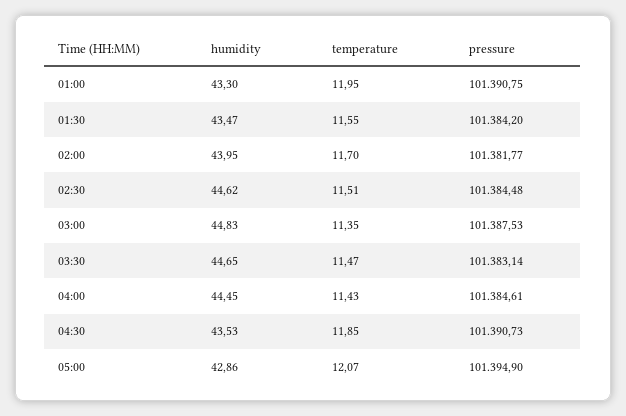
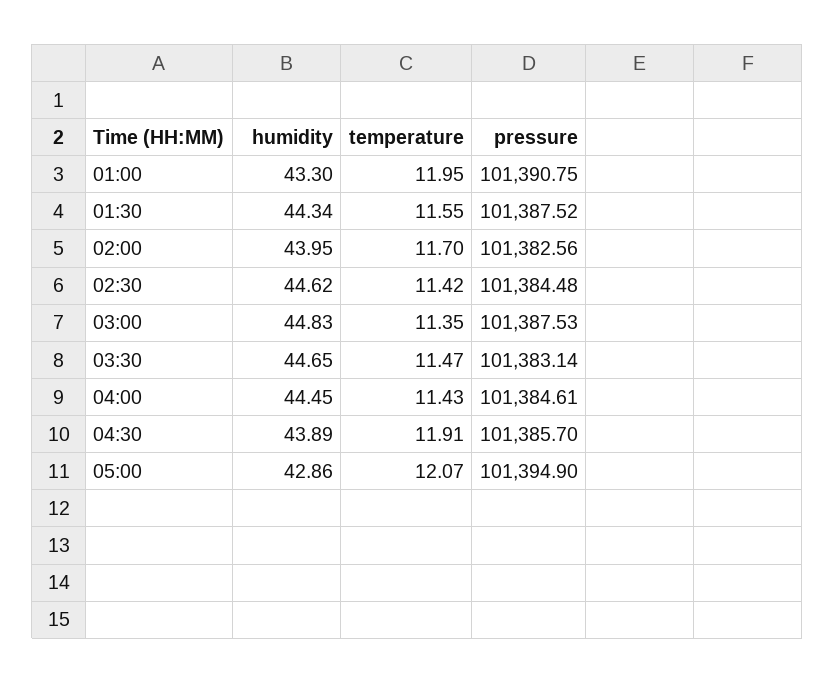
  {
    "humidity": {
      "01:00": 43.3,
-     "01:30": 43.47,
+     "01:30": 44.34,
      "02:00": 43.95,
      "02:30": 44.62,
      "03:00": 44.83,
      "03:30": 44.65,
      "04:00": 44.45,
-     "04:30": 43.53,
+     "04:30": 43.89,
      "05:00": 42.86
    },
    "temperature": {
      "01:00": 11.95,
      "01:30": 11.55,
      "02:00": 11.7,
-     "02:30": 11.51,
+     "02:30": 11.42,
      "03:00": 11.35,
      "03:30": 11.47,
      "04:00": 11.43,
-     "04:30": 11.85,
+     "04:30": 11.91,
      "05:00": 12.07
    },
    "pressure": {
      "01:00": 101390.75,
-     "01:30": 101384.2,
+     "01:30": 101387.52,
-     "02:00": 101381.77,
+     "02:00": 101382.56,
      "02:30": 101384.48,
      "03:00": 101387.53,
      "03:30": 101383.14,
      "04:00": 101384.61,
-     "04:30": 101390.73,
+     "04:30": 101385.7,
      "05:00": 101394.9
    }
  }

